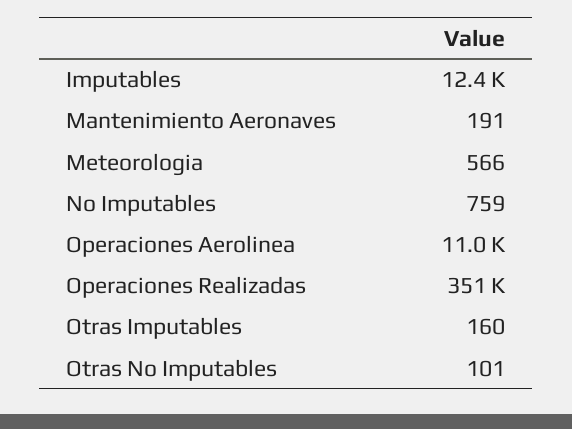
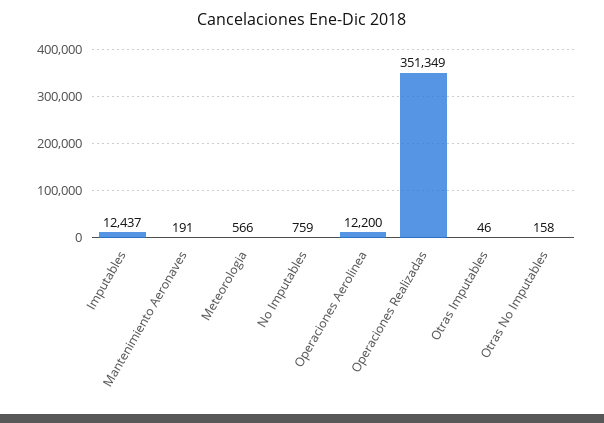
  {
    "Imputables": 12437,
    "Mantenimiento Aeronaves": 191,
    "Meteorologia": 566,
    "No Imputables": 759,
-   "Operaciones Aerolinea": 11000,
+   "Operaciones Aerolinea": 12200,
    "Operaciones Realizadas": 351349,
-   "Otras Imputables": 160,
+   "Otras Imputables": 46,
-   "Otras No Imputables": 101
+   "Otras No Imputables": 158
  }

